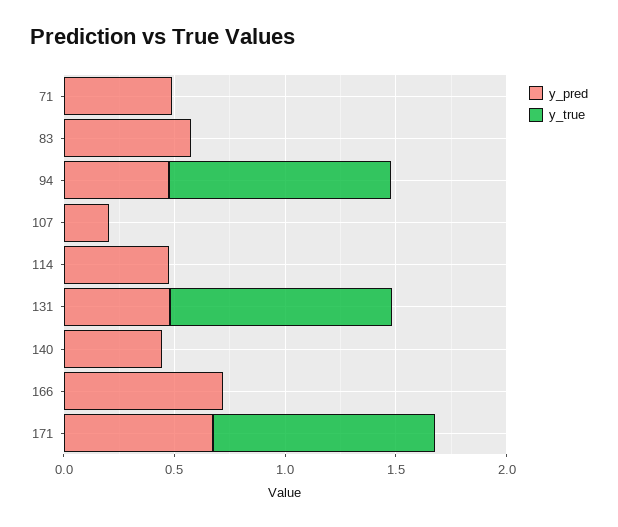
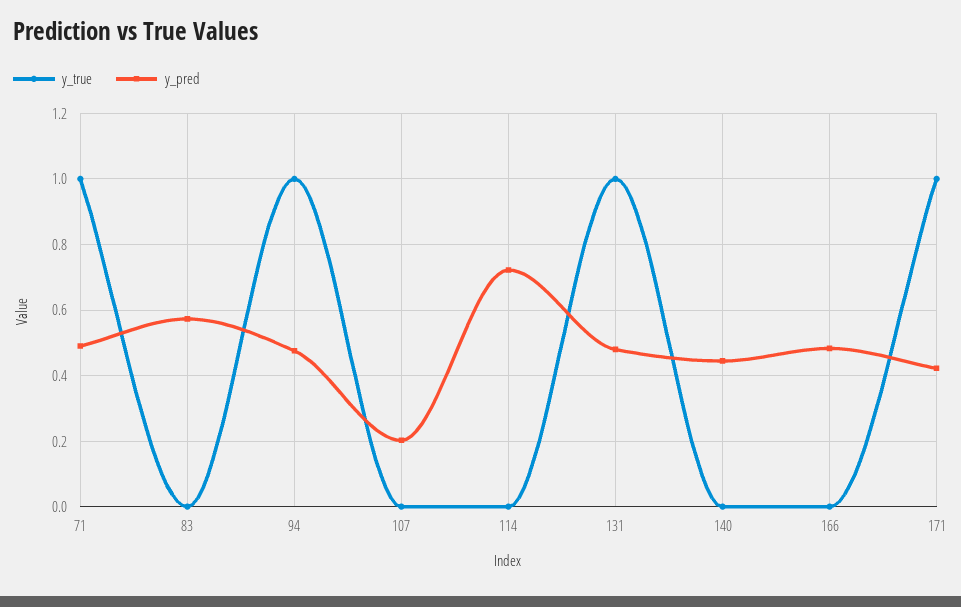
  {
    "y_pred": {
      "71": 0.5,
      "83": 0.58,
      "94": 0.48,
      "107": 0.2,
-     "114": 0.5,
+     "114": 0.72,
      "131": 0.48,
      "140": 0.44,
-     "166": 0.7,
+     "166": 0.48,
-     "171": 0.7
+     "171": 0.42
    },
    "y_true": {
-     "71": 0,
+     "71": 1,
      "83": 0,
      "94": 1,
      "107": 0,
      "114": 0,
      "131": 1,
      "140": 0,
      "166": 0,
      "171": 1
    }
  }

